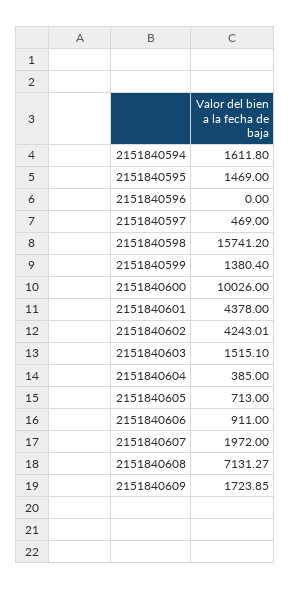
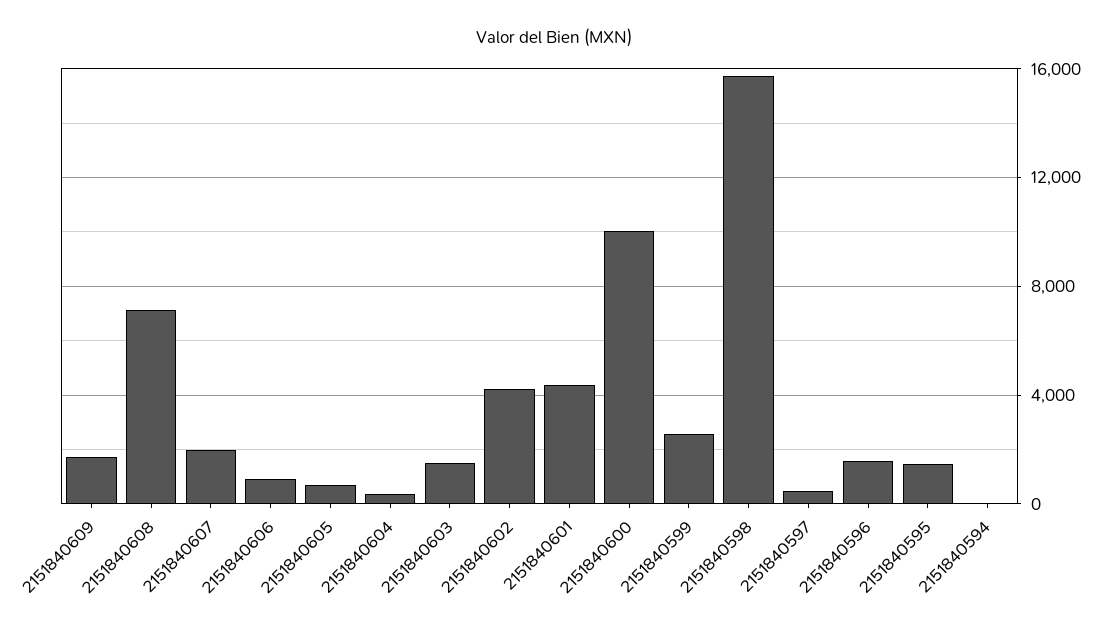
  {
-   "2151840594": 1611.8,
+   "2151840594": 0,
    "2151840595": 1469,
-   "2151840596": 0,
+   "2151840596": 1500,
    "2151840597": 469,
    "2151840598": 15741.2,
-   "2151840599": 1380.4,
+   "2151840599": 2500,
    "2151840600": 10026,
    "2151840601": 4378,
    "2151840602": 4243.01,
    "2151840603": 1515.1,
    "2151840604": 385,
    "2151840605": 713,
    "2151840606": 911,
    "2151840607": 1972,
    "2151840608": 7131.27,
    "2151840609": 1723.85
  }

